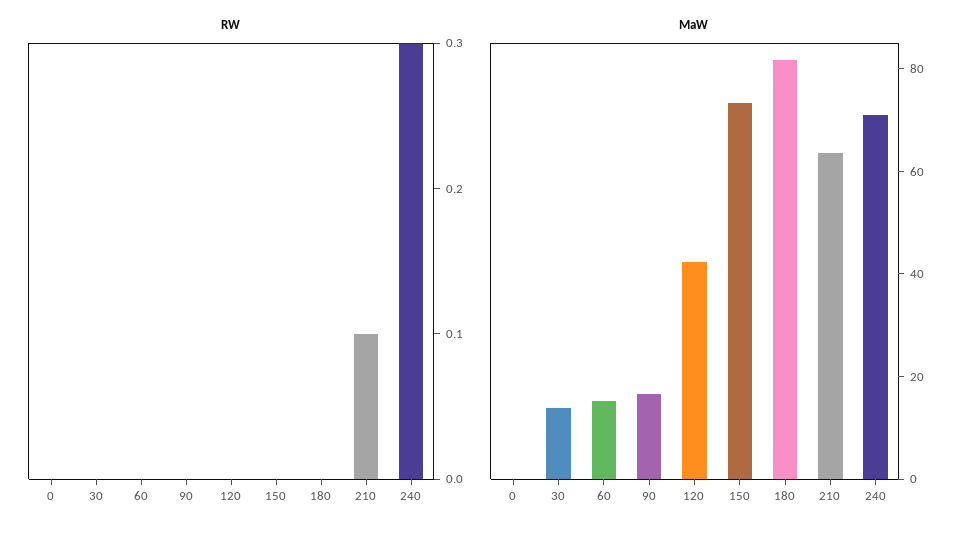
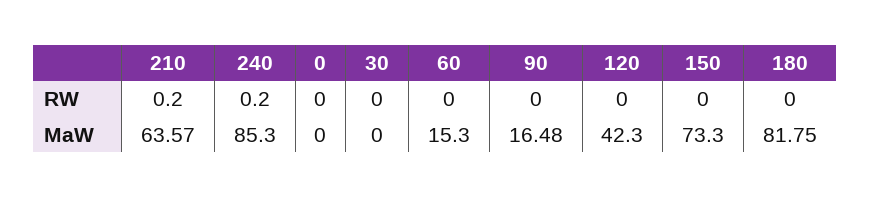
  {
    "RW": {
      "0": 0,
      "30": 0,
      "60": 0,
      "90": 0,
      "120": 0,
      "150": 0,
      "180": 0,
-     "210": 0.1,
+     "210": 0.2,
-     "240": 0.3
+     "240": 0.2
    },
    "MaW": {
      "0": 0,
-     "30": 15,
+     "30": 0,
      "60": 15.3,
      "90": 16.48,
      "120": 42.3,
      "150": 73.3,
      "180": 81.75,
      "210": 63.57,
-     "240": 70
+     "240": 85.3
    }
  }

